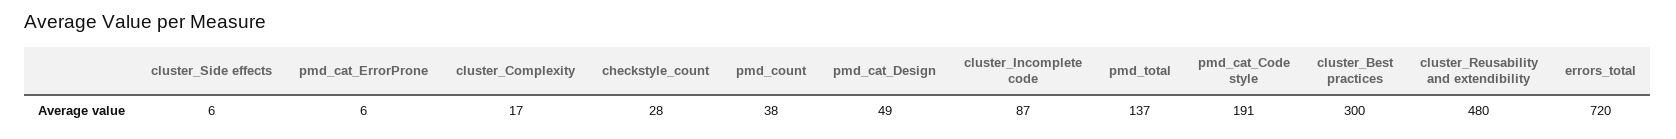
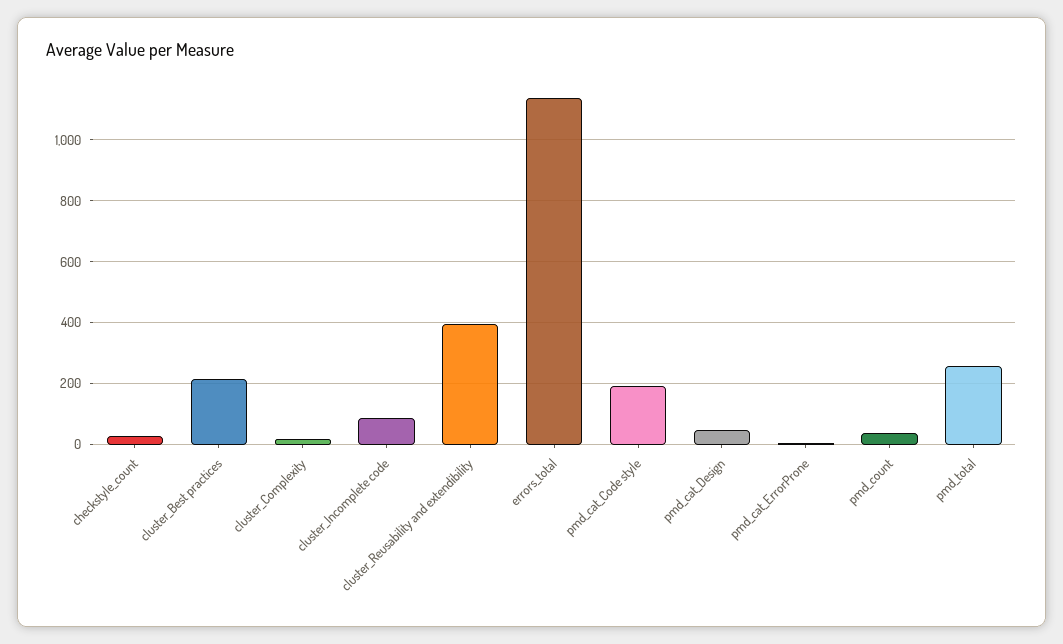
  {
-   "cluster_Side effects": 6,
    "pmd_cat_ErrorProne": 6,
    "cluster_Complexity": 17,
    "checkstyle_count": 28,
    "pmd_count": 38,
    "pmd_cat_Design": 49,
    "cluster_Incomplete code": 87,
-   "pmd_total": 137,
+   "pmd_total": 260,
    "pmd_cat_Code style": 191,
-   "cluster_Best practices": 300,
+   "cluster_Best practices": 220,
-   "cluster_Reusability and extendibility": 480,
+   "cluster_Reusability and extendibility": 400,
-   "errors_total": 720
+   "errors_total": 1140
  }

